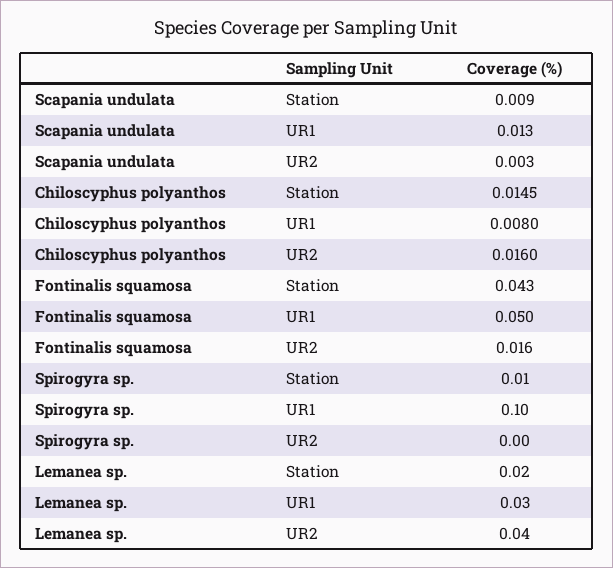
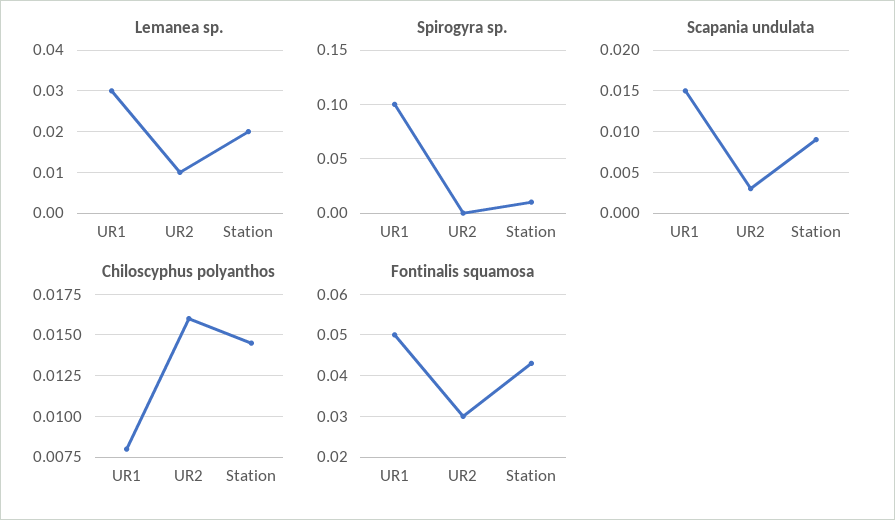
  {
    "Scapania undulata": {
      "Station": 0.009,
-     "UR1": 0.013,
+     "UR1": 0.015,
      "UR2": 0.003
    },
    "Chiloscyphus polyanthos": {
      "Station": 0.0145,
      "UR1": 0.008,
      "UR2": 0.016
    },
    "Fontinalis squamosa": {
      "Station": 0.043,
      "UR1": 0.05,
-     "UR2": 0.016
+     "UR2": 0.03
    },
    "Spirogyra sp.": {
      "Station": 0.01,
      "UR1": 0.1,
      "UR2": 0
    },
    "Lemanea sp.": {
      "Station": 0.02,
      "UR1": 0.03,
-     "UR2": 0.04
+     "UR2": 0.01
    }
  }

